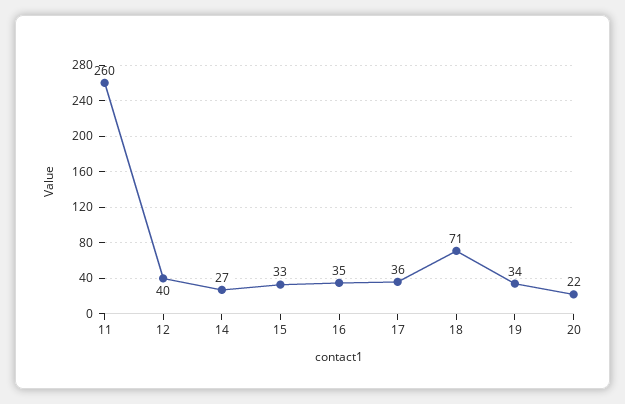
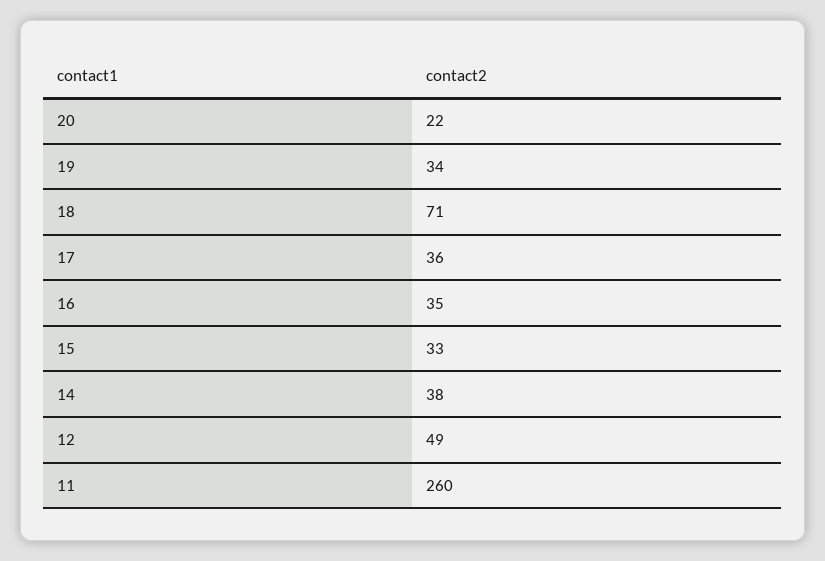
  {
    "11": 260,
-   "12": 40,
+   "12": 49,
-   "14": 27,
+   "14": 38,
    "15": 33,
    "16": 35,
    "17": 36,
    "18": 71,
    "19": 34,
    "20": 22
  }

